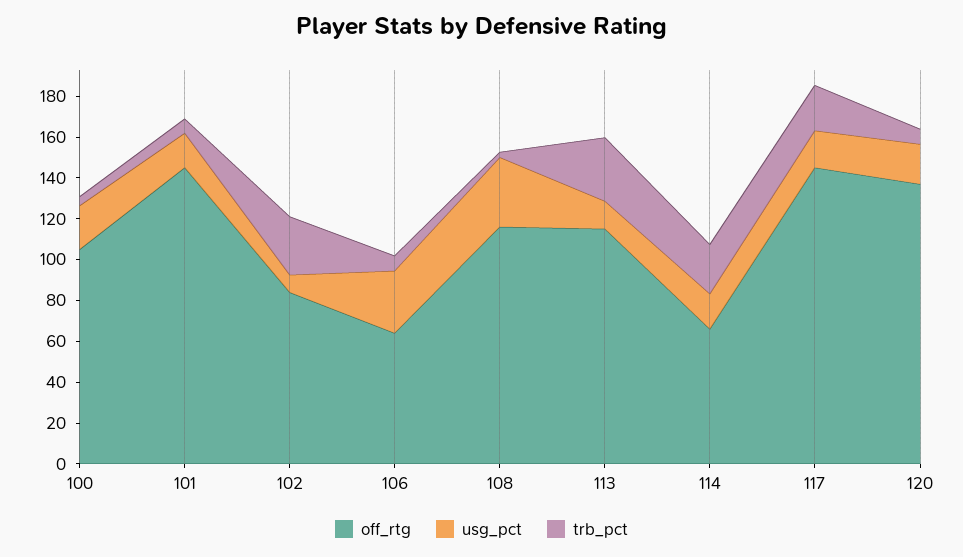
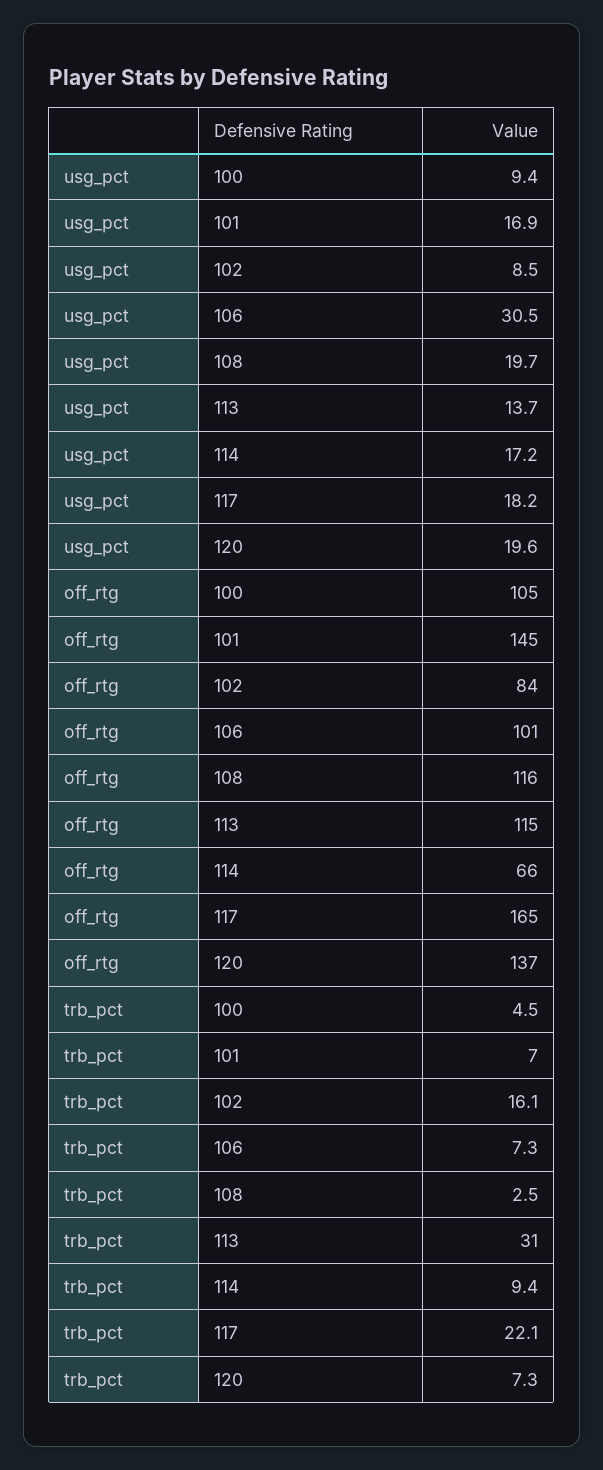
  {
    "off_rtg": {
      "100": 105,
      "101": 145,
      "102": 84,
-     "106": 65,
+     "106": 101,
      "108": 116,
      "113": 115,
      "114": 66,
-     "117": 145,
+     "117": 165,
      "120": 137
    },
    "usg_pct": {
-     "100": 20,
+     "100": 9.4,
      "101": 16.9,
      "102": 8.5,
      "106": 30.5,
-     "108": 35,
+     "108": 19.7,
      "113": 13.7,
      "114": 17.2,
      "117": 18.2,
      "120": 19.6
    },
    "trb_pct": {
      "100": 4.5,
      "101": 7,
-     "102": 30,
+     "102": 16.1,
      "106": 7.3,
      "108": 2.5,
      "113": 31,
-     "114": 25,
+     "114": 9.4,
      "117": 22.1,
      "120": 7.3
    }
  }

